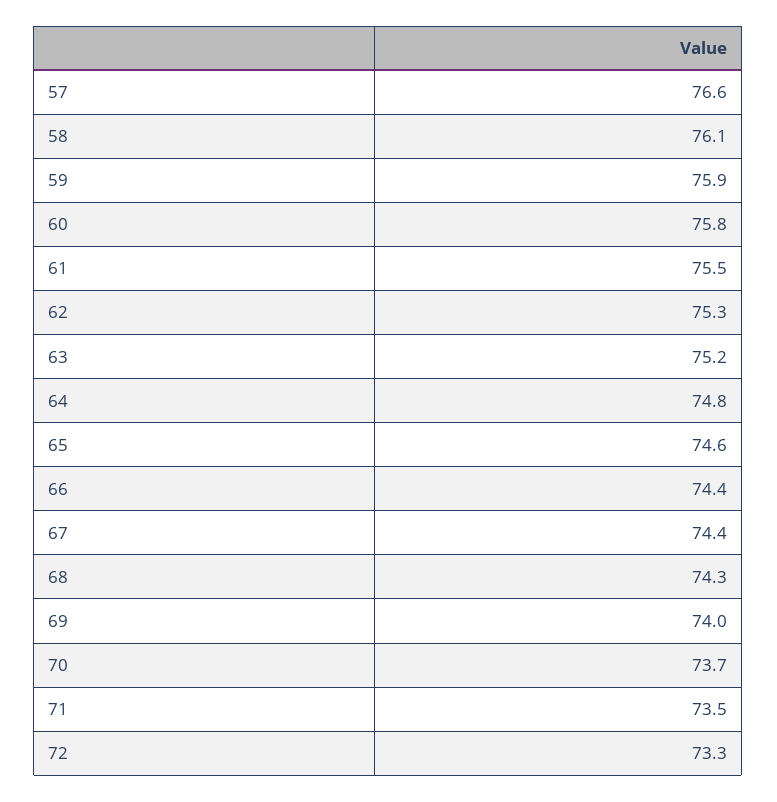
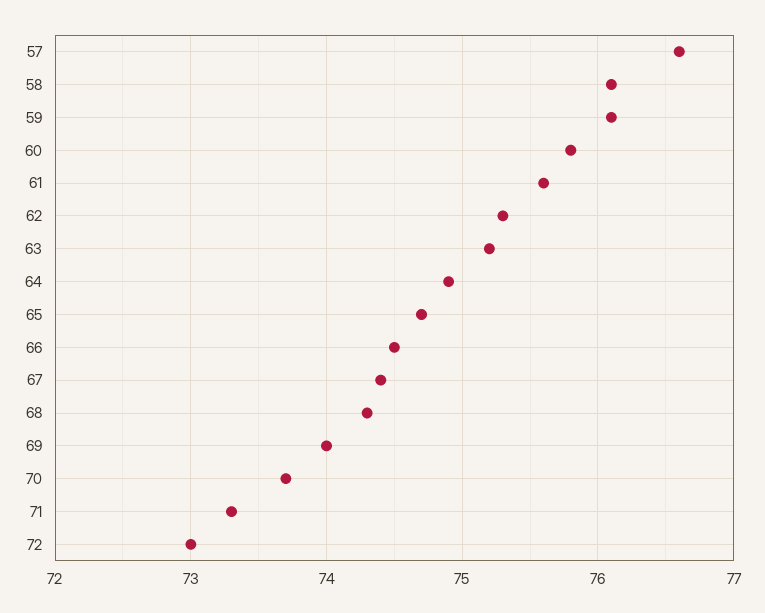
  {
    "57": 76.6,
    "58": 76.1,
-   "59": 75.9,
+   "59": 76.1,
    "60": 75.8,
-   "61": 75.5,
+   "61": 75.6,
    "62": 75.3,
    "63": 75.2,
-   "64": 74.8,
+   "64": 74.9,
-   "65": 74.6,
+   "65": 74.7,
-   "66": 74.4,
+   "66": 74.5,
    "67": 74.4,
    "68": 74.3,
    "69": 74,
    "70": 73.7,
-   "71": 73.5,
+   "71": 73.3,
-   "72": 73.3
+   "72": 73
  }

